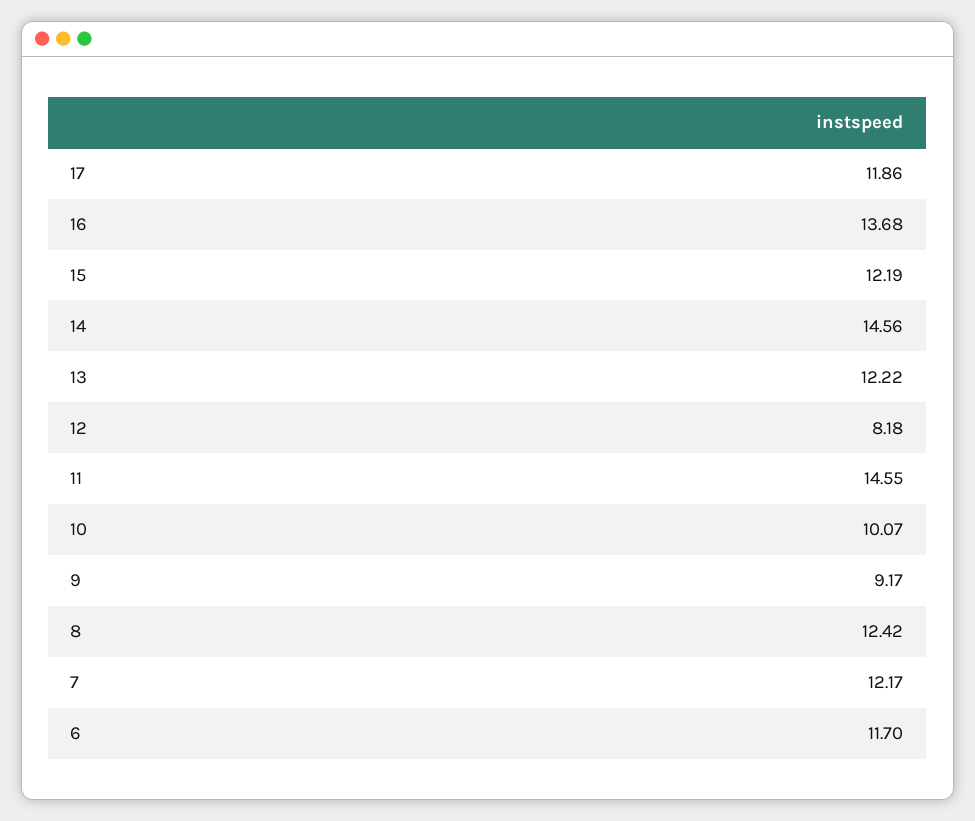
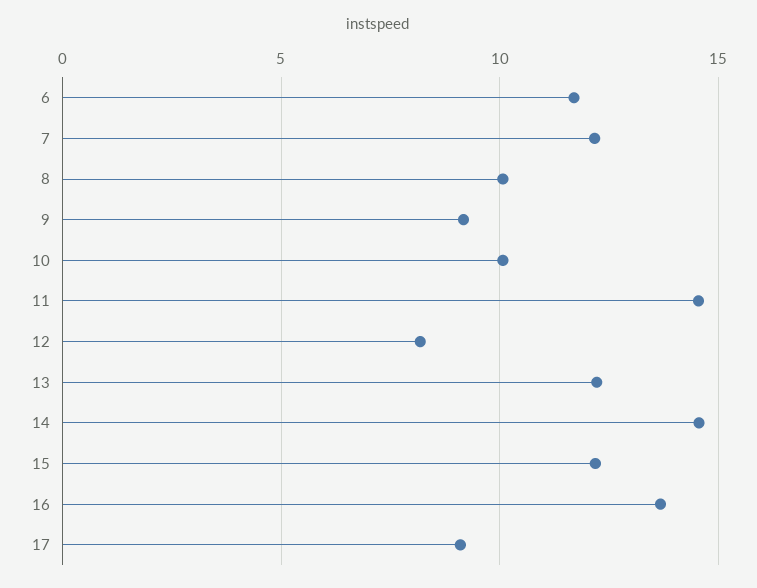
  {
-   "17": 11.86,
+   "17": 9,
    "16": 13.68,
    "15": 12.19,
    "14": 14.56,
    "13": 12.22,
    "12": 8.18,
    "11": 14.55,
    "10": 10.07,
    "9": 9.17,
-   "8": 12.42,
+   "8": 10,
    "7": 12.17,
    "6": 11.7
  }

